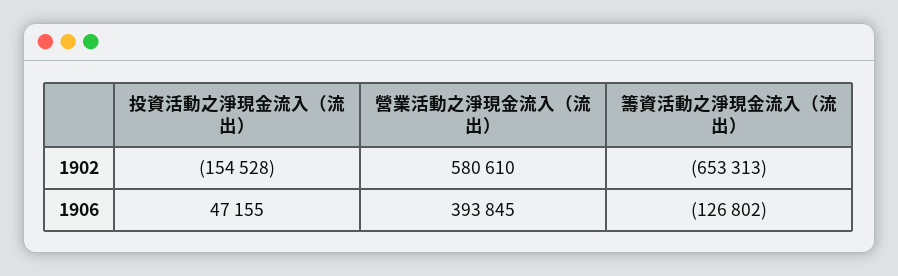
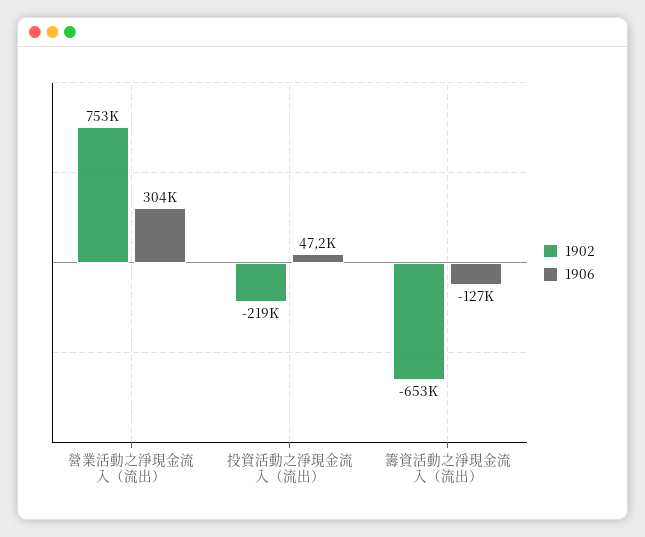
  {
    "1902": {
-     "投資活動之淨現金流入（流出）": -154528,
+     "投資活動之淨現金流入（流出）": -219000,
-     "營業活動之淨現金流入（流出）": 580610,
+     "營業活動之淨現金流入（流出）": 753000,
      "籌資活動之淨現金流入（流出）": -653313
    },
    "1906": {
      "投資活動之淨現金流入（流出）": 47155,
-     "營業活動之淨現金流入（流出）": 393845,
+     "營業活動之淨現金流入（流出）": 304000,
      "籌資活動之淨現金流入（流出）": -126802
    }
  }

